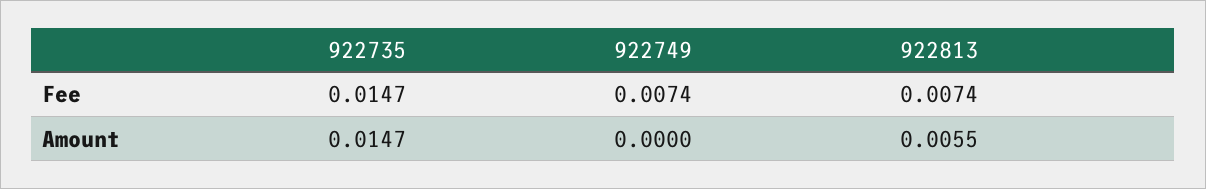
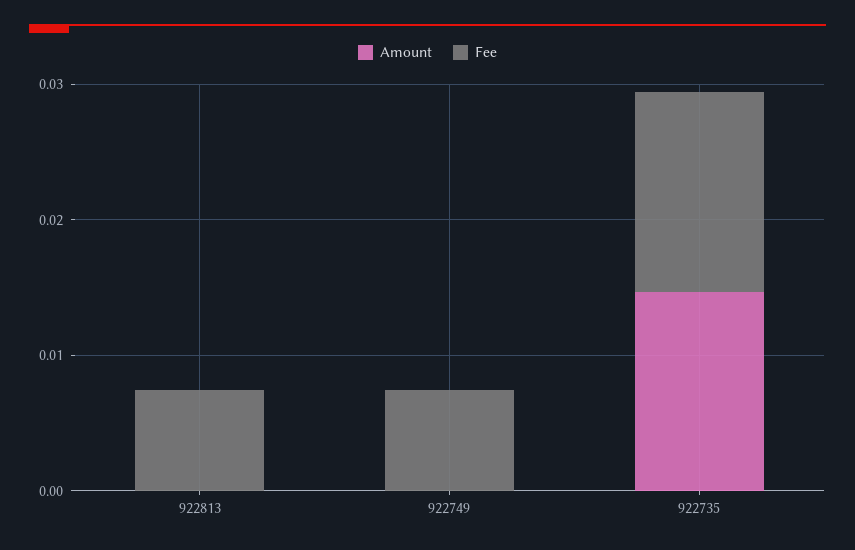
  {
    "Fee": {
      "922735": 0.0147,
      "922749": 0.0074,
      "922813": 0.0074
    },
    "Amount": {
      "922735": 0.0147,
      "922749": 0,
-     "922813": 0.0055
+     "922813": 0
    }
  }

